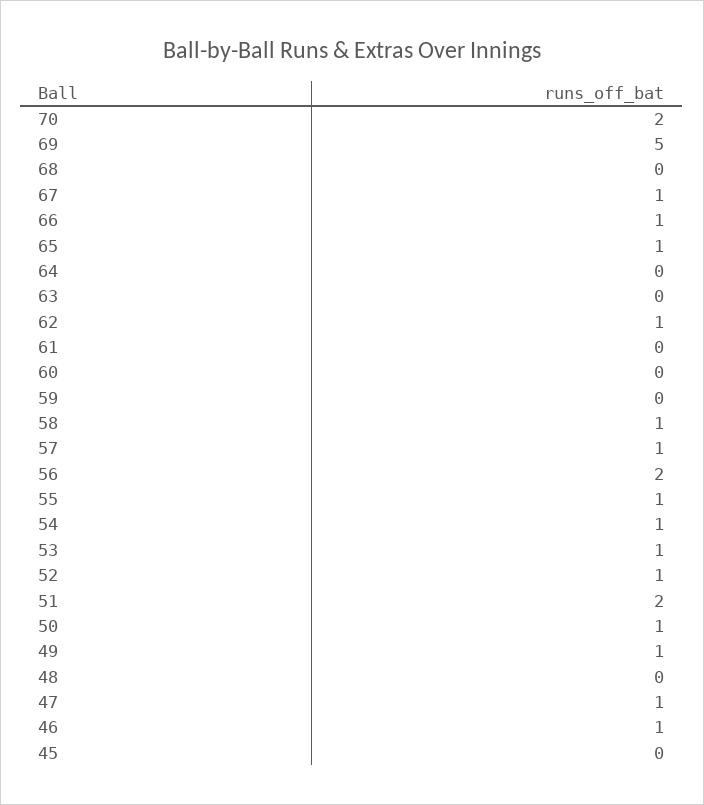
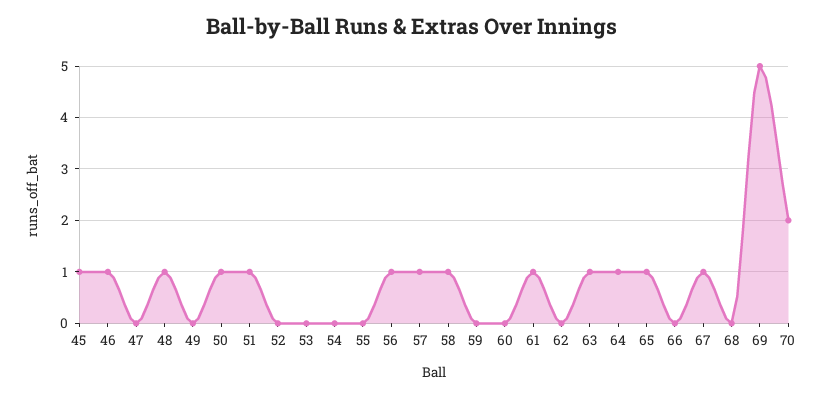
  {
    "70": 2,
    "69": 5,
    "68": 0,
    "67": 1,
-   "66": 1,
+   "66": 0,
    "65": 1,
-   "64": 0,
+   "64": 1,
-   "63": 0,
+   "63": 1,
-   "62": 1,
+   "62": 0,
-   "61": 0,
+   "61": 1,
    "60": 0,
    "59": 0,
    "58": 1,
    "57": 1,
-   "56": 2,
+   "56": 1,
-   "55": 1,
+   "55": 0,
-   "54": 1,
+   "54": 0,
-   "53": 1,
+   "53": 0,
-   "52": 1,
+   "52": 0,
-   "51": 2,
+   "51": 1,
    "50": 1,
-   "49": 1,
+   "49": 0,
-   "48": 0,
+   "48": 1,
-   "47": 1,
+   "47": 0,
    "46": 1,
-   "45": 0
+   "45": 1
  }

